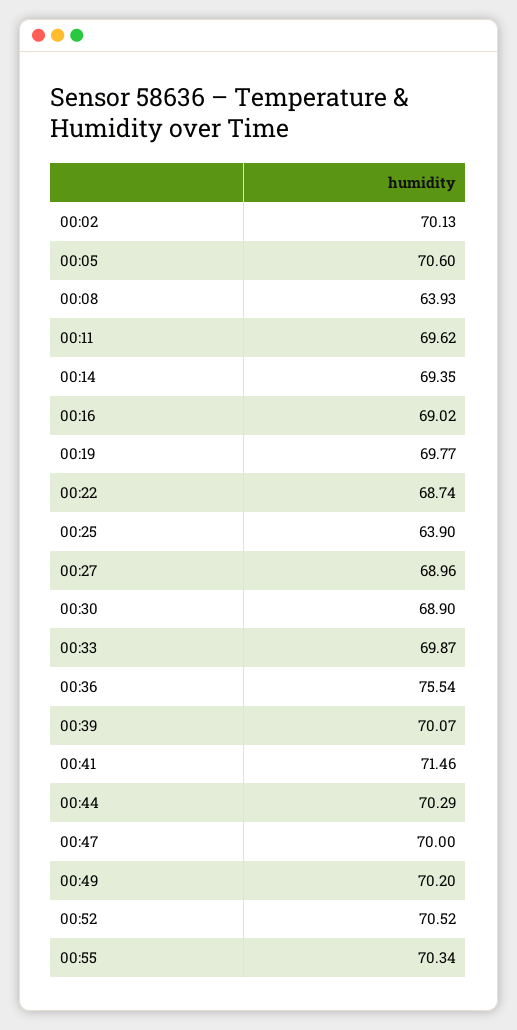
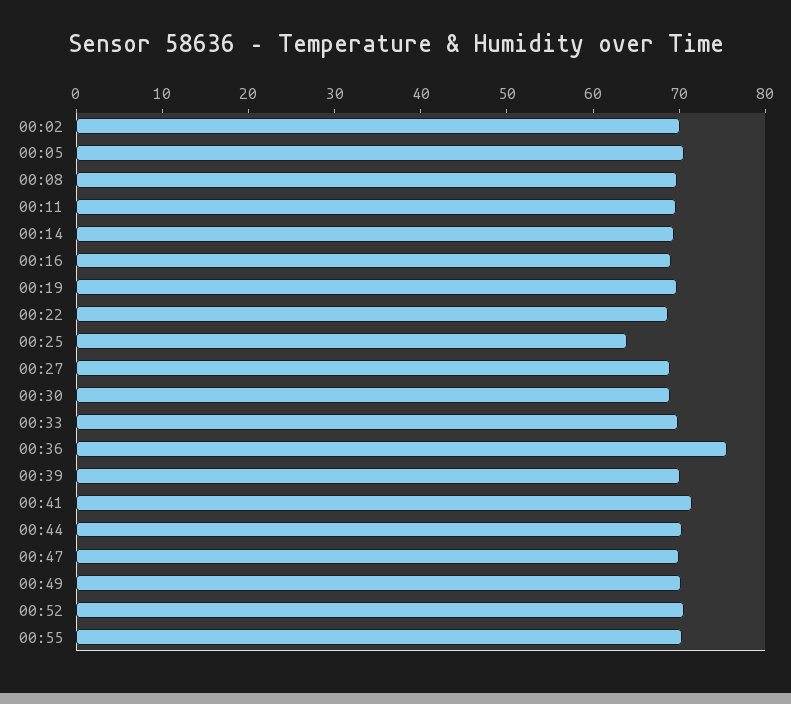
  {
    "00:02": 70.13,
    "00:05": 70.6,
-   "00:08": 63.93,
+   "00:08": 70,
    "00:11": 69.62,
    "00:14": 69.35,
    "00:16": 69.02,
    "00:19": 69.77,
    "00:22": 68.74,
    "00:25": 63.9,
    "00:27": 68.96,
    "00:30": 68.9,
    "00:33": 69.87,
    "00:36": 75.54,
    "00:39": 70.07,
    "00:41": 71.46,
    "00:44": 70.29,
    "00:47": 70,
    "00:49": 70.2,
    "00:52": 70.52,
    "00:55": 70.34
  }

